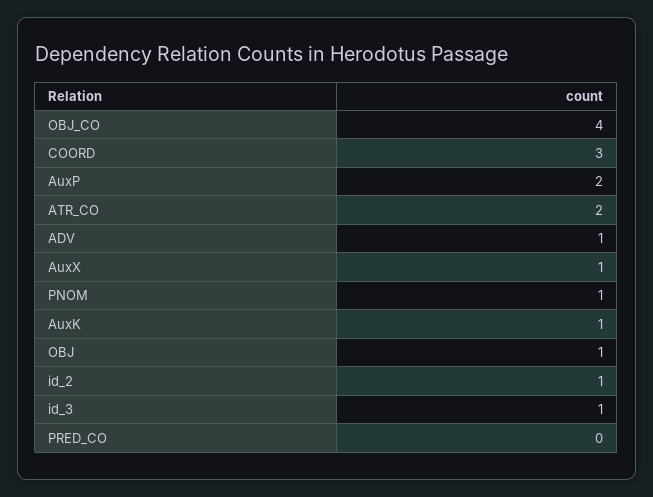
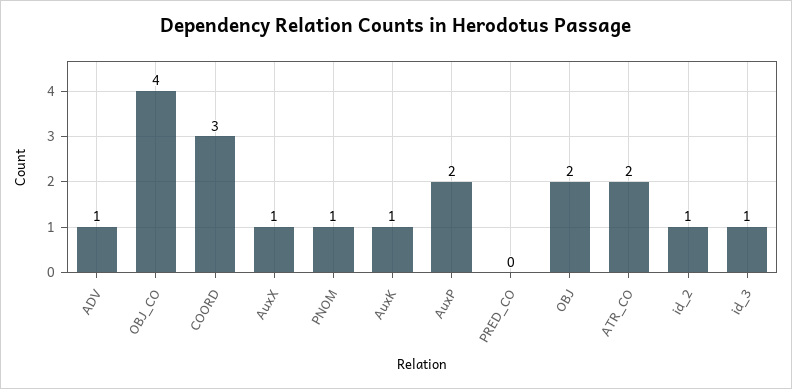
  {
    "OBJ_CO": 4,
    "COORD": 3,
    "AuxP": 2,
    "ATR_CO": 2,
    "ADV": 1,
    "AuxX": 1,
    "PNOM": 1,
    "AuxK": 1,
-   "OBJ": 1,
+   "OBJ": 2,
    "id_2": 1,
    "id_3": 1,
    "PRED_CO": 0
  }

